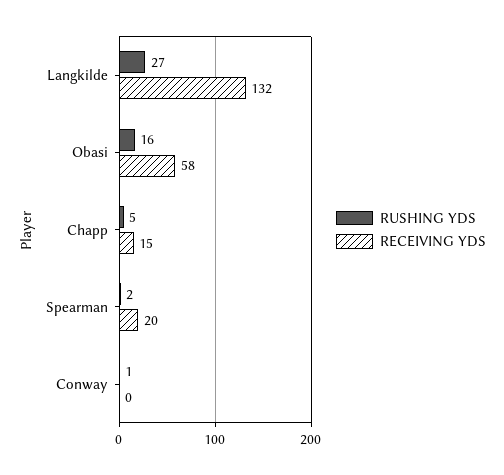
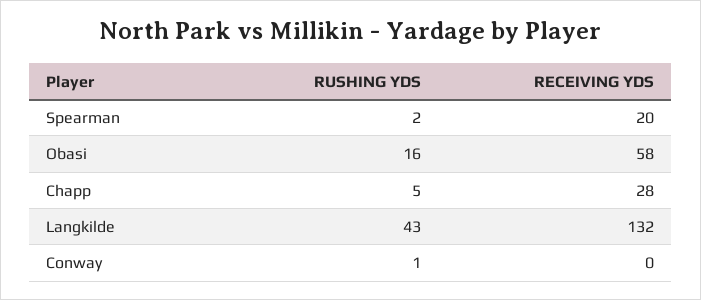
  {
    "RUSHING YDS": {
-     "Langkilde": 27,
+     "Langkilde": 43,
      "Obasi": 16,
      "Chapp": 5,
      "Spearman": 2,
      "Conway": 1
    },
    "RECEIVING YDS": {
      "Langkilde": 132,
      "Obasi": 58,
-     "Chapp": 15,
+     "Chapp": 28,
      "Spearman": 20,
      "Conway": 0
    }
  }

